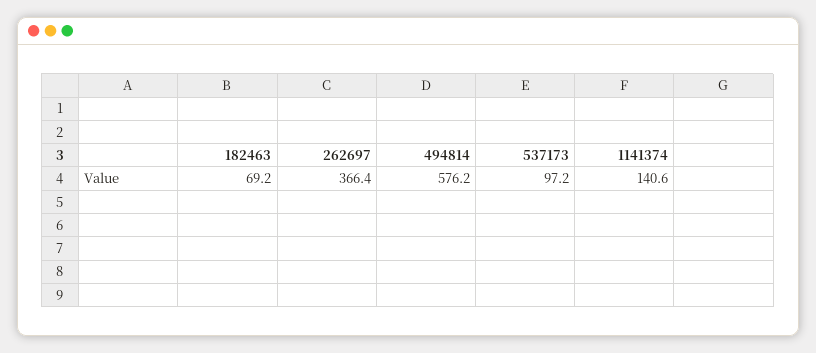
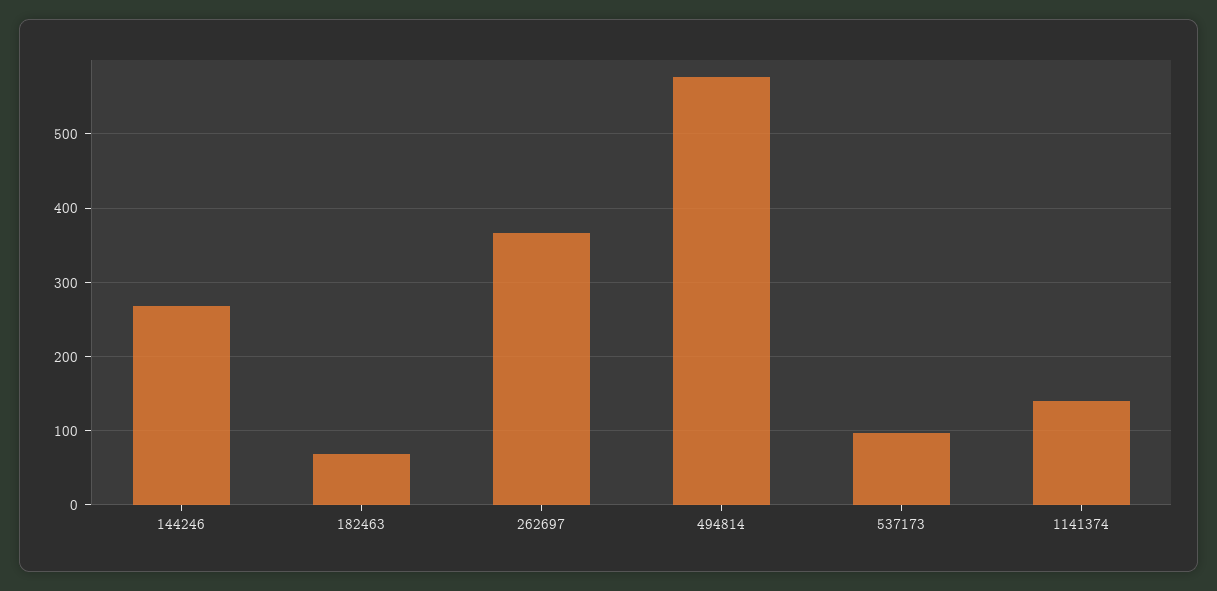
  {
    "182463": 69.2,
    "262697": 366.4,
    "494814": 576.2,
    "537173": 97.2,
-   "1141374": 140.6
+   "1141374": 140.6,
+   "144246": 270
  }

